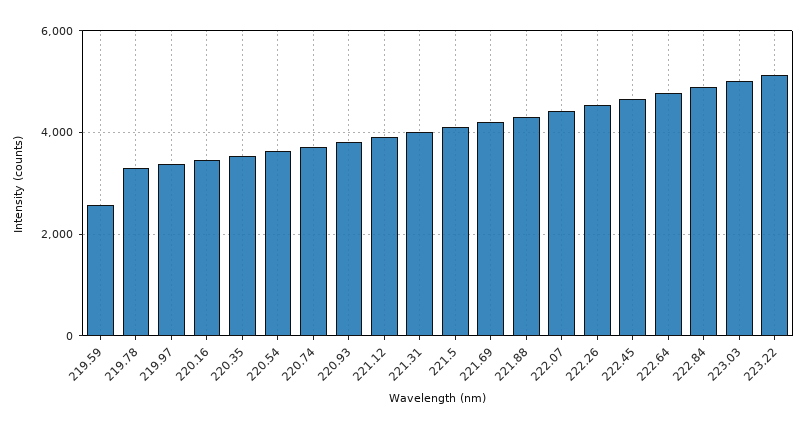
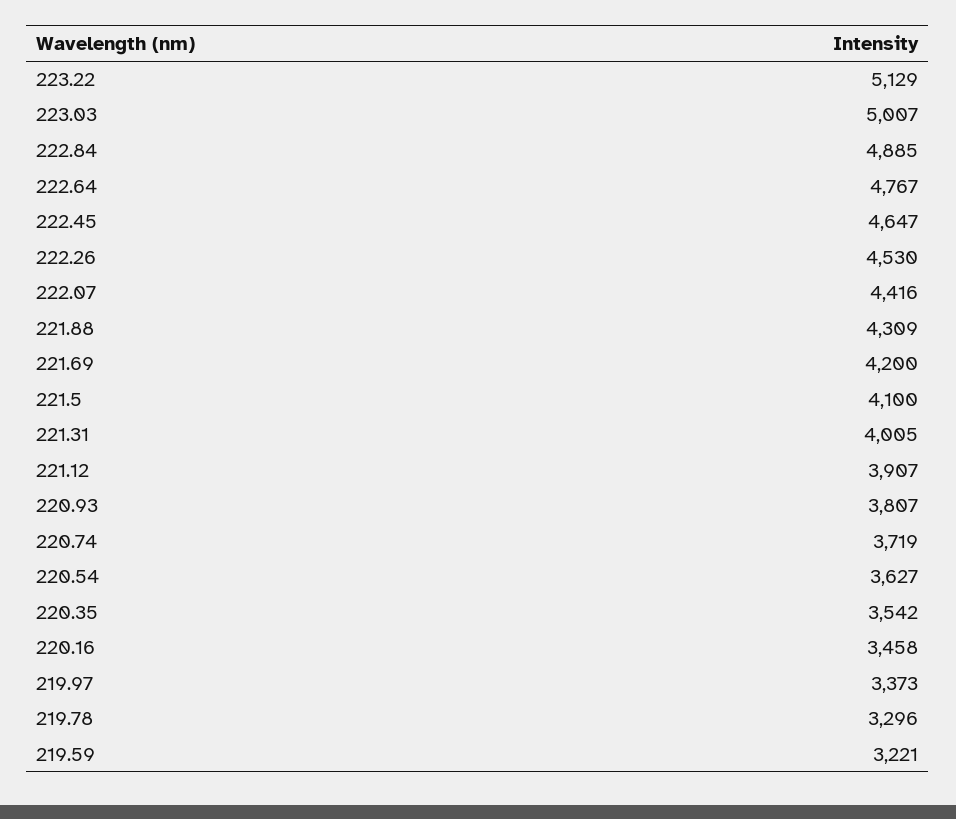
  {
-   "219.59": 2600,
+   "219.59": 3221,
    "219.78": 3296,
    "219.97": 3373,
    "220.16": 3458,
    "220.35": 3542,
    "220.54": 3627,
    "220.74": 3719,
    "220.93": 3807,
    "221.12": 3907,
    "221.31": 4005,
    "221.5": 4100,
    "221.69": 4200,
    "221.88": 4309,
    "222.07": 4416,
    "222.26": 4530,
    "222.45": 4647,
    "222.64": 4767,
    "222.84": 4885,
    "223.03": 5007,
    "223.22": 5129
  }

